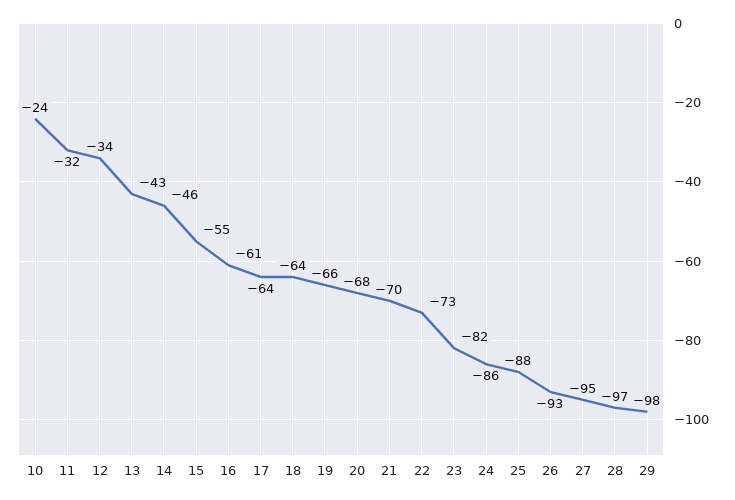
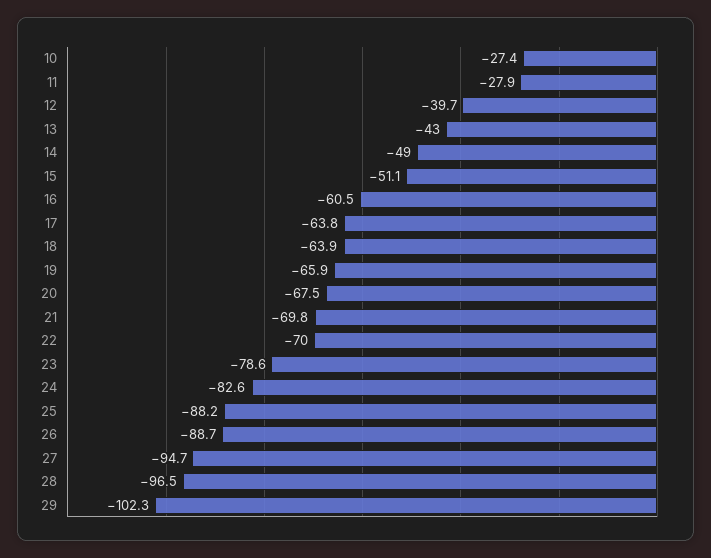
  {
-   "10": -24,
+   "10": -27.4,
-   "11": -32,
+   "11": -27.9,
-   "12": -34,
+   "12": -39.7,
    "13": -43,
-   "14": -46,
+   "14": -49,
-   "15": -55,
+   "15": -51.1,
    "16": -60.5,
    "17": -63.8,
    "18": -63.9,
    "19": -65.9,
    "20": -67.5,
    "21": -69.8,
-   "22": -73,
+   "22": -70,
-   "23": -82,
+   "23": -78.6,
-   "24": -86,
+   "24": -82.6,
    "25": -88.2,
-   "26": -93,
+   "26": -88.7,
    "27": -94.7,
    "28": -96.5,
-   "29": -98
+   "29": -102.3
  }

